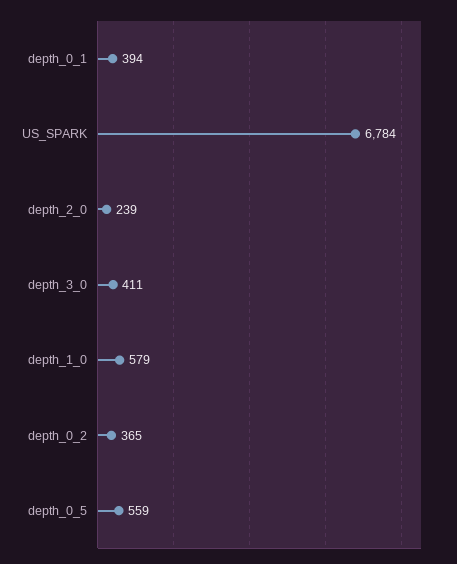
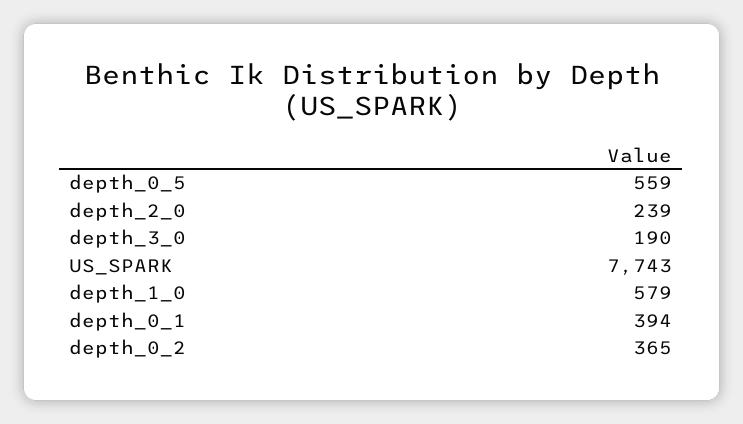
  {
    "depth_0_1": 394,
-   "US_SPARK": 6784,
+   "US_SPARK": 7743,
    "depth_2_0": 239,
-   "depth_3_0": 411,
+   "depth_3_0": 190,
    "depth_1_0": 579,
    "depth_0_2": 365,
    "depth_0_5": 559
  }

